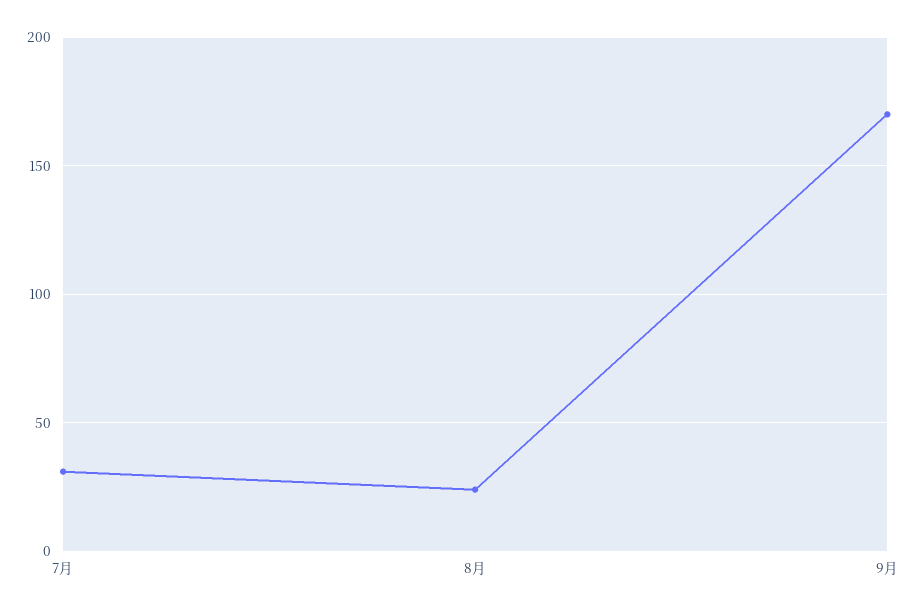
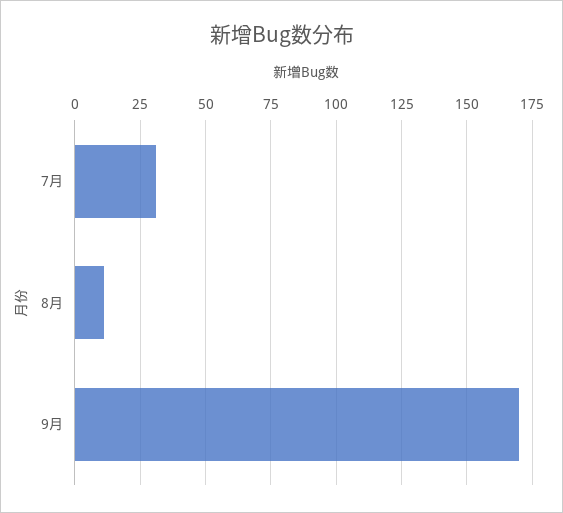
  {
    "7月": 30,
-   "8月": 25,
+   "8月": 10,
    "9月": 170
  }

